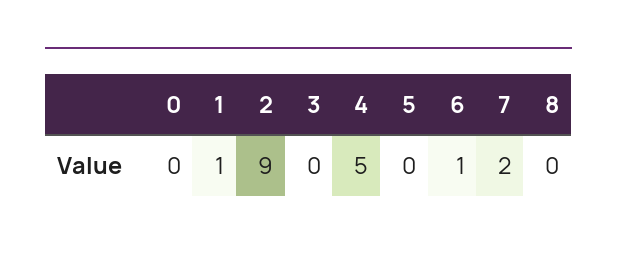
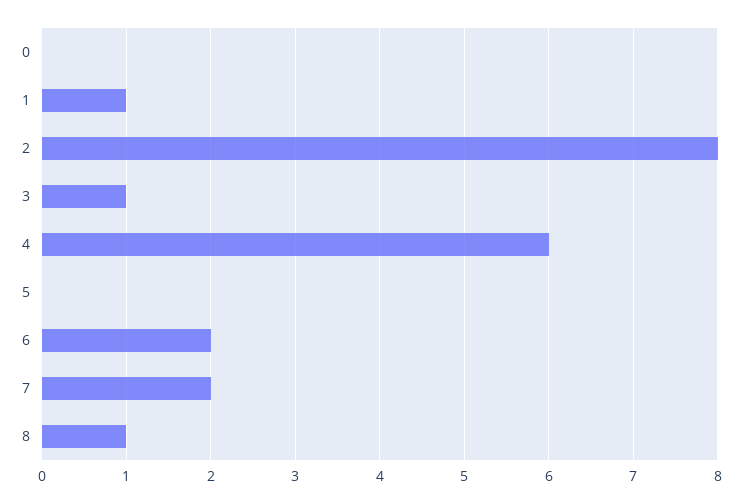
  {
    "0": 0,
    "1": 1,
-   "2": 9,
+   "2": 8,
-   "3": 0,
+   "3": 1,
-   "4": 5,
+   "4": 6,
    "5": 0,
-   "6": 1,
+   "6": 2,
    "7": 2,
-   "8": 0
+   "8": 1
  }

